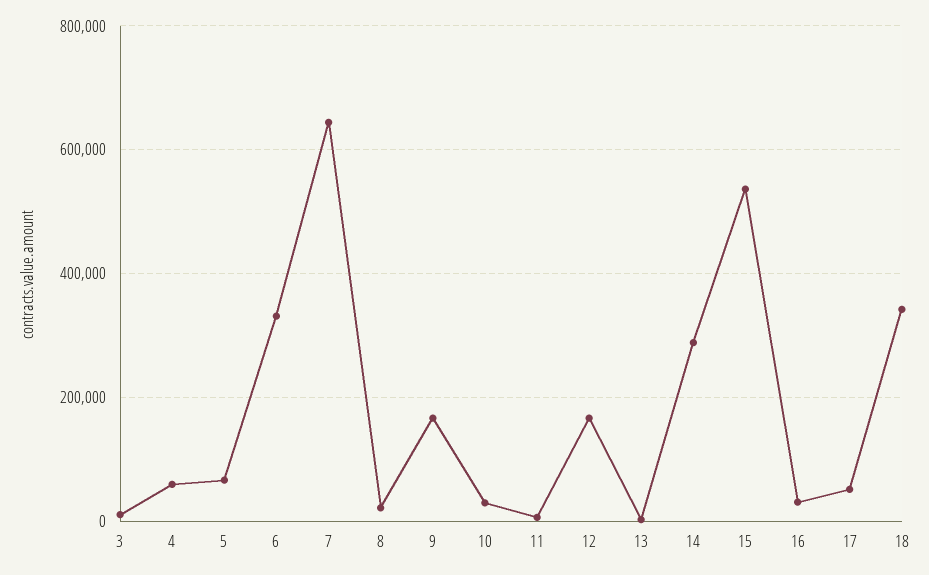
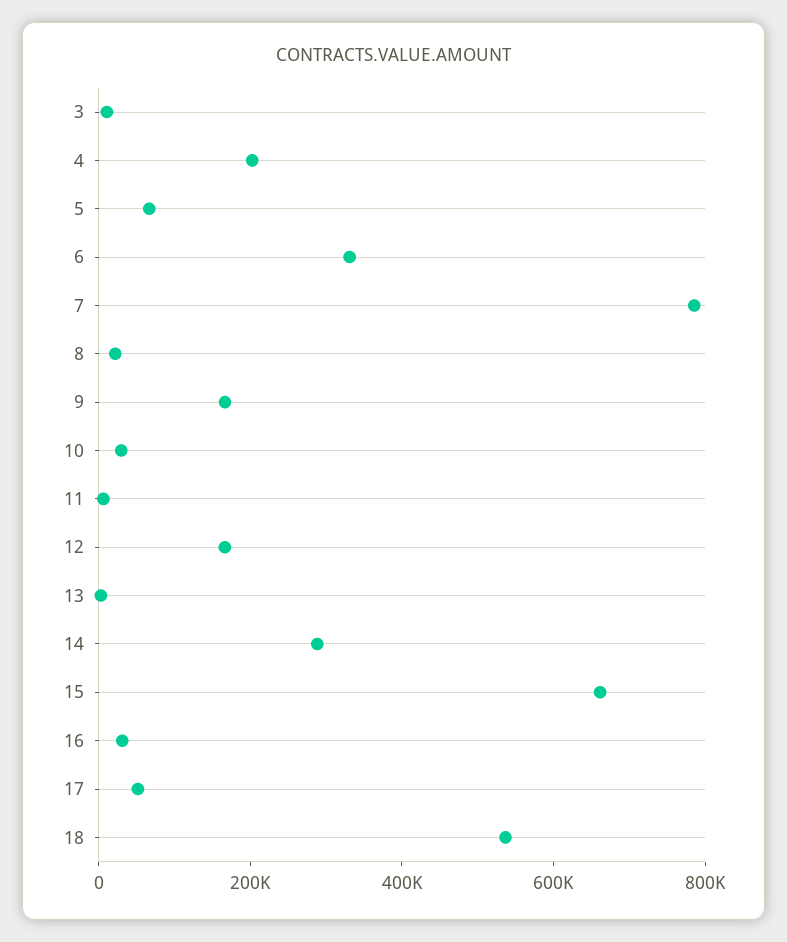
  {
    "3": 20000,
-   "4": 60000,
+   "4": 200000,
    "5": 60000,
    "6": 340000,
-   "7": 640000,
+   "7": 800000,
    "8": 20000,
    "9": 160000,
    "10": 20000,
    "11": 0,
    "12": 160000,
    "13": 0,
    "14": 280000,
-   "15": 540000,
+   "15": 650000,
    "16": 40000,
    "17": 60000,
-   "18": 340000
+   "18": 550000
  }

